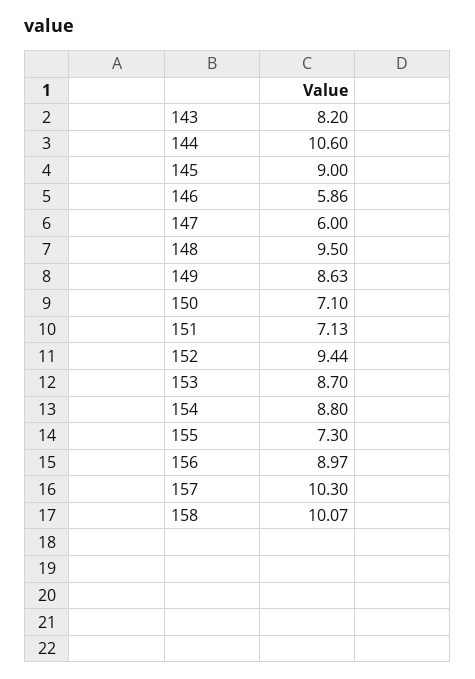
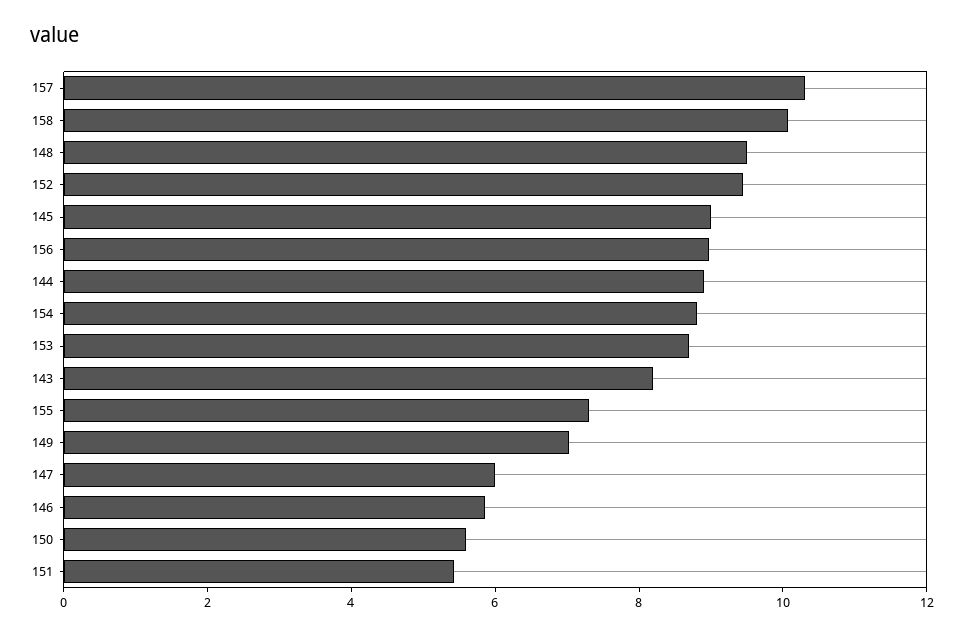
  {
    "143": 8.2,
-   "144": 10.6,
+   "144": 9,
    "145": 9,
    "146": 5.86,
    "147": 6,
    "148": 9.5,
-   "149": 8.63,
+   "149": 7,
-   "150": 7.1,
+   "150": 5.5,
-   "151": 7.13,
+   "151": 5.5,
    "152": 9.44,
    "153": 8.7,
    "154": 8.8,
    "155": 7.3,
    "156": 8.97,
    "157": 10.3,
    "158": 10.07
  }

